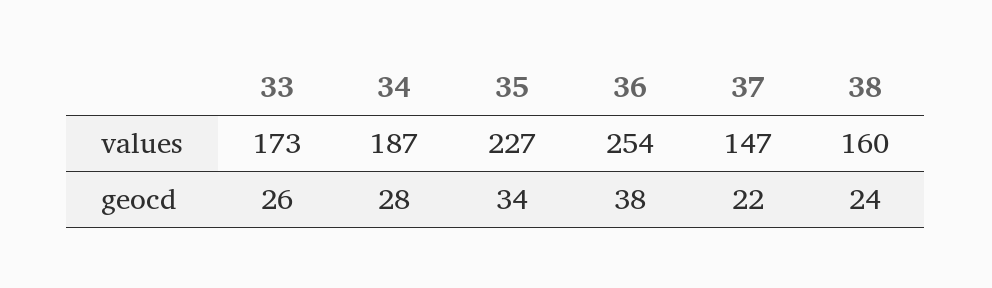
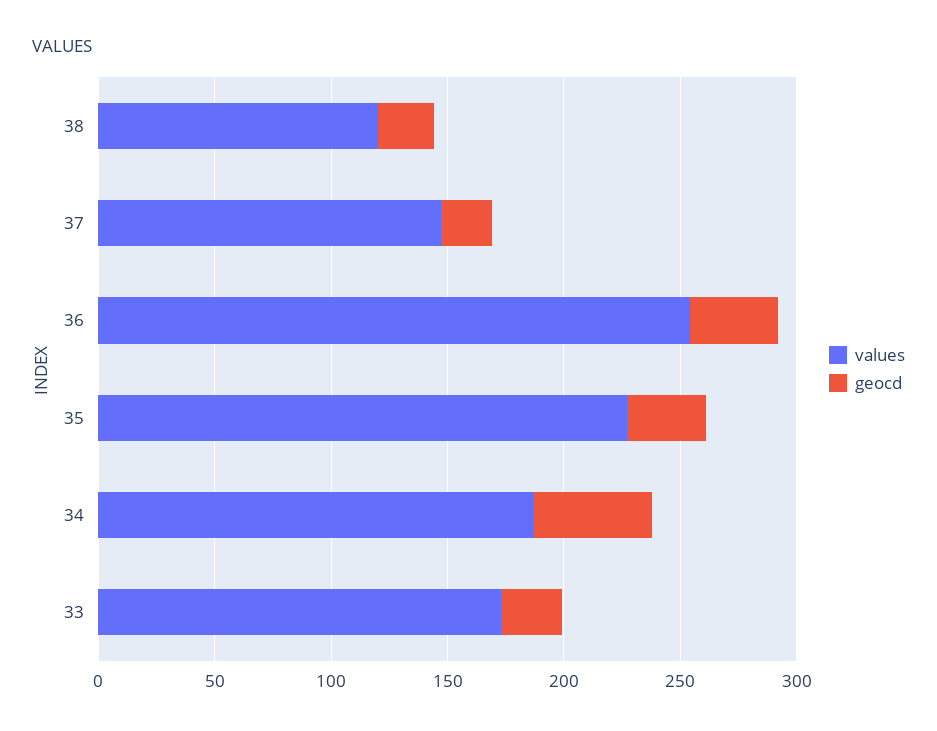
  {
    "values": {
      "33": 173,
      "34": 187,
      "35": 227,
      "36": 254,
      "37": 147,
-     "38": 160
+     "38": 120
    },
    "geocd": {
      "33": 26,
-     "34": 28,
+     "34": 50,
      "35": 34,
      "36": 38,
      "37": 22,
      "38": 24
    }
  }

